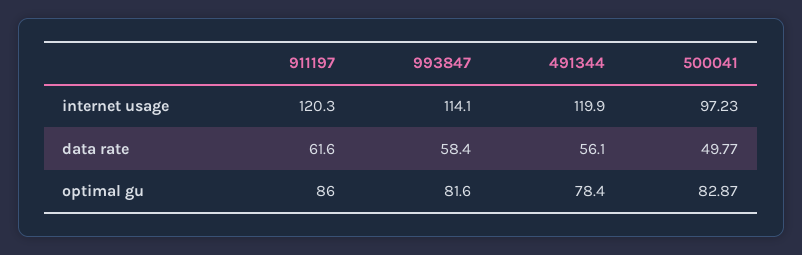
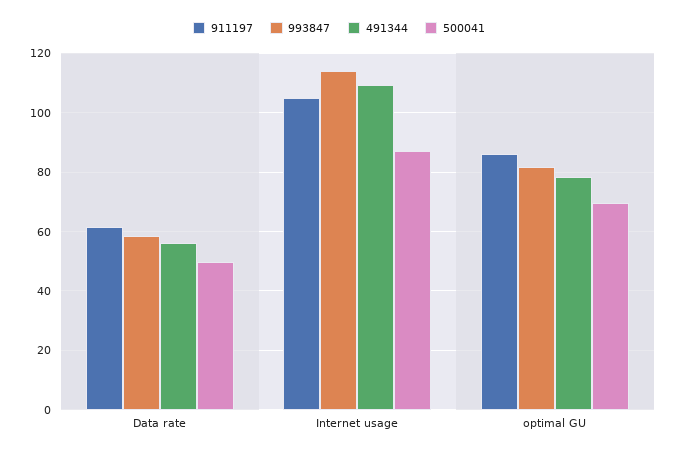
  {
    "911197": {
-     "internet usage": 120.3,
+     "internet usage": 105,
      "data rate": 61.6,
      "optimal gu": 86
    },
    "993847": {
      "internet usage": 114.1,
      "data rate": 58.4,
      "optimal gu": 81.6
    },
    "491344": {
-     "internet usage": 119.9,
+     "internet usage": 110,
      "data rate": 56.1,
      "optimal gu": 78.4
    },
    "500041": {
-     "internet usage": 97.23,
+     "internet usage": 87.5,
      "data rate": 49.77,
-     "optimal gu": 82.87
+     "optimal gu": 70
    }
  }

